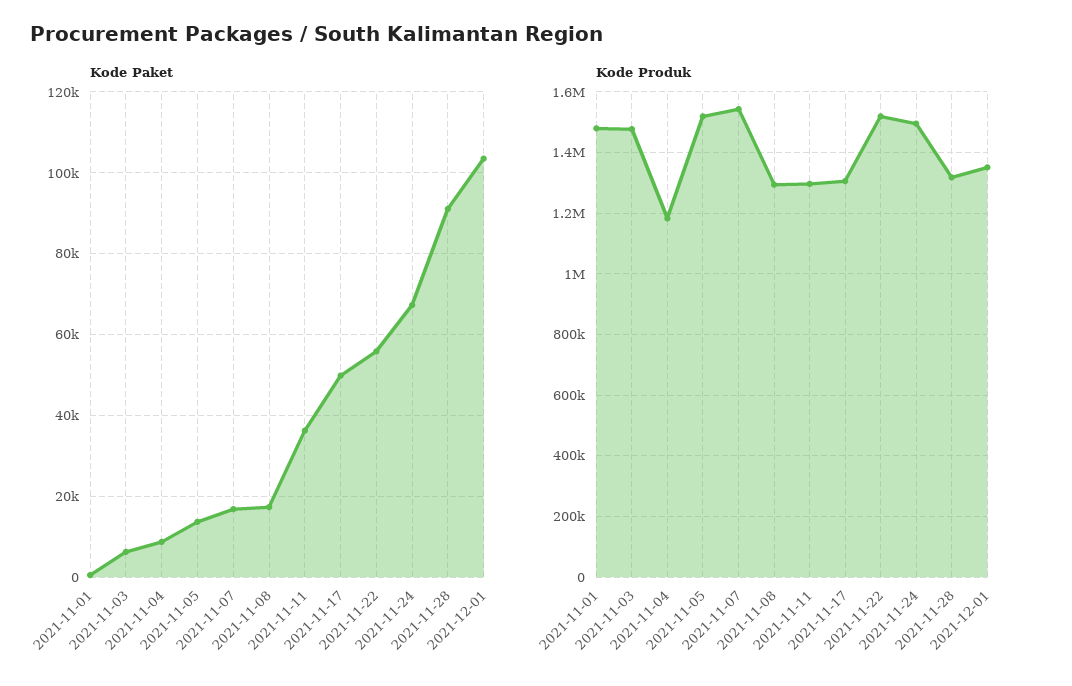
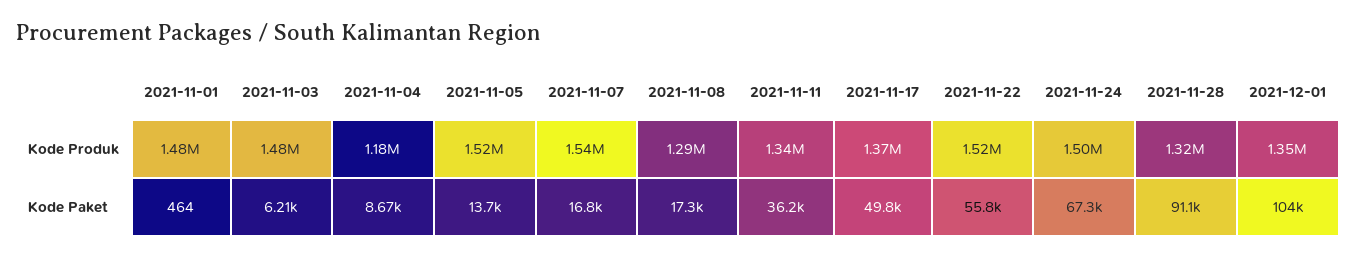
  {
    "Kode Paket": {
      "2021-11-01": 464,
      "2021-11-03": 6210,
      "2021-11-04": 8670,
      "2021-11-05": 13700,
      "2021-11-07": 16800,
      "2021-11-08": 17300,
      "2021-11-11": 36200,
      "2021-11-17": 49800,
      "2021-11-22": 55800,
      "2021-11-24": 67300,
      "2021-11-28": 91100,
      "2021-12-01": 104000
    },
    "Kode Produk": {
      "2021-11-01": 1480000,
      "2021-11-03": 1480000,
      "2021-11-04": 1180000,
      "2021-11-05": 1520000,
      "2021-11-07": 1540000,
      "2021-11-08": 1290000,
-     "2021-11-11": 1300000,
+     "2021-11-11": 1340000,
-     "2021-11-17": 1300000,
+     "2021-11-17": 1370000,
      "2021-11-22": 1520000,
      "2021-11-24": 1500000,
      "2021-11-28": 1320000,
      "2021-12-01": 1350000
    }
  }

